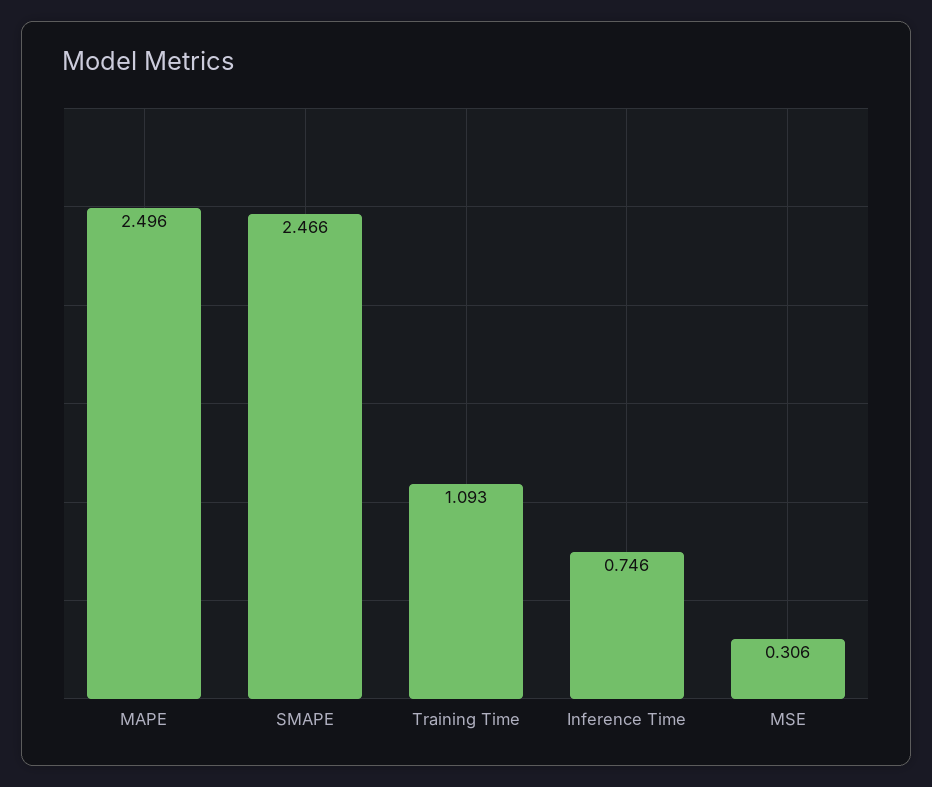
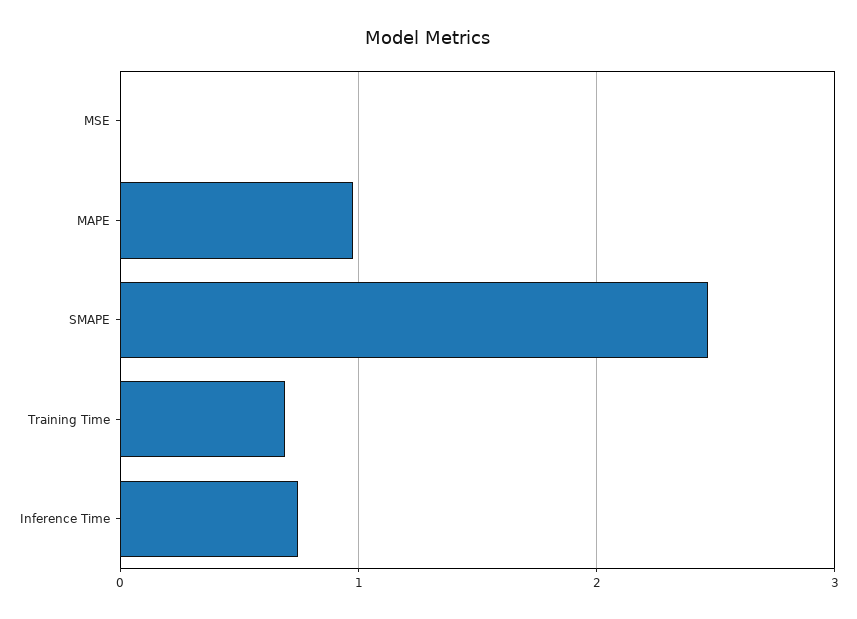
  {
-   "MAPE": 2.496,
+   "MAPE": 1,
    "SMAPE": 2.466,
-   "Training Time": 1.093,
+   "Training Time": 0.7,
    "Inference Time": 0.746,
-   "MSE": 0.306
+   "MSE": 0
  }

